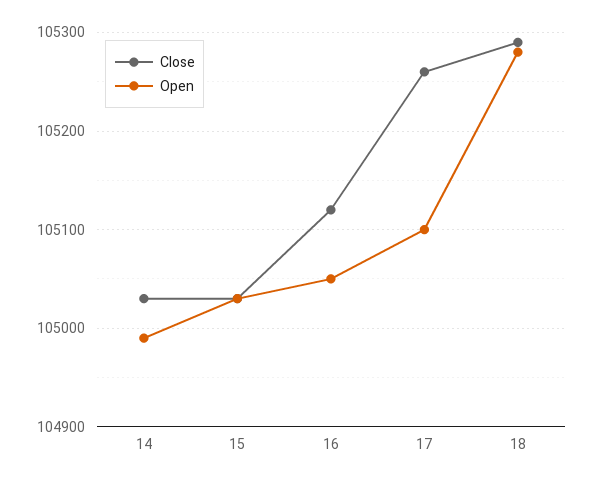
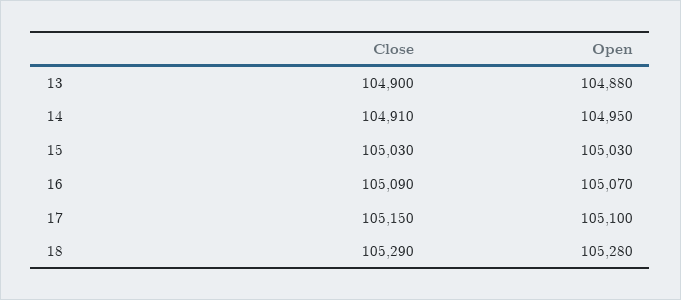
  {
    "Close": {
-     "14": 105030,
+     "14": 104910,
      "15": 105030,
-     "16": 105120,
+     "16": 105090,
-     "17": 105260,
+     "17": 105150,
-     "18": 105290
+     "18": 105290,
+     "13": 104900
    },
    "Open": {
-     "14": 104990,
+     "14": 104950,
      "15": 105030,
-     "16": 105050,
+     "16": 105070,
      "17": 105100,
-     "18": 105280
+     "18": 105280,
+     "13": 104880
    }
  }

